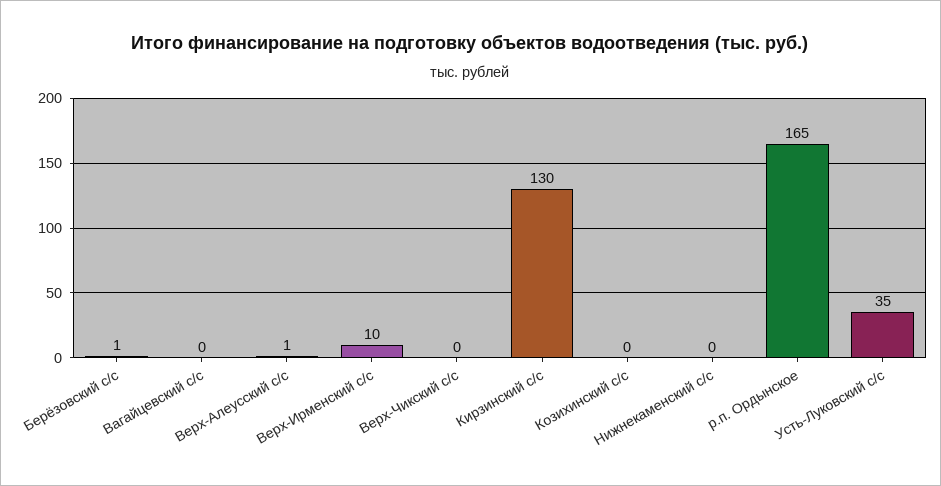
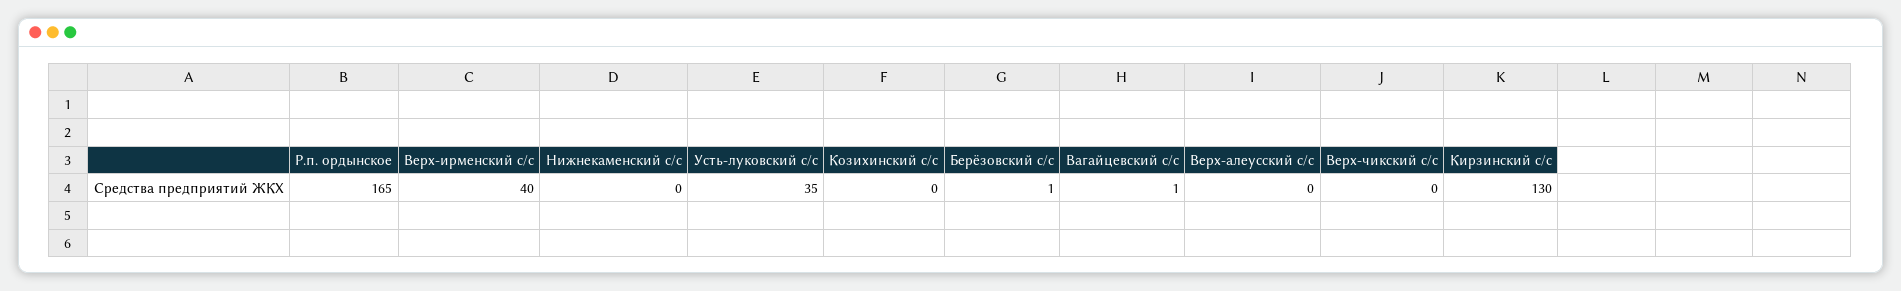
  {
    "Берёзовский с/с": 1,
-   "Вагайцевский с/с": 0,
+   "Вагайцевский с/с": 1,
-   "Верх-Алеусский с/с": 1,
+   "Верх-Алеусский с/с": 0,
-   "Верх-Ирменский с/с": 10,
+   "Верх-Ирменский с/с": 40,
    "Верх-Чикский с/с": 0,
    "Кирзинский с/с": 130,
    "Козихинский с/с": 0,
    "Нижнекаменский с/с": 0,
    "р.п. Ордынское": 165,
    "Усть-Луковский с/с": 35
  }

